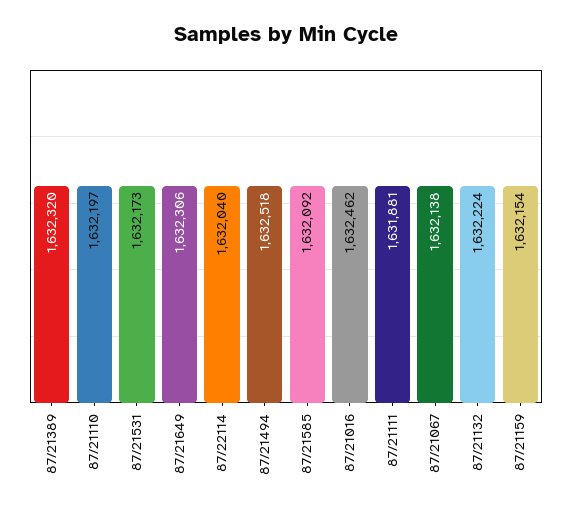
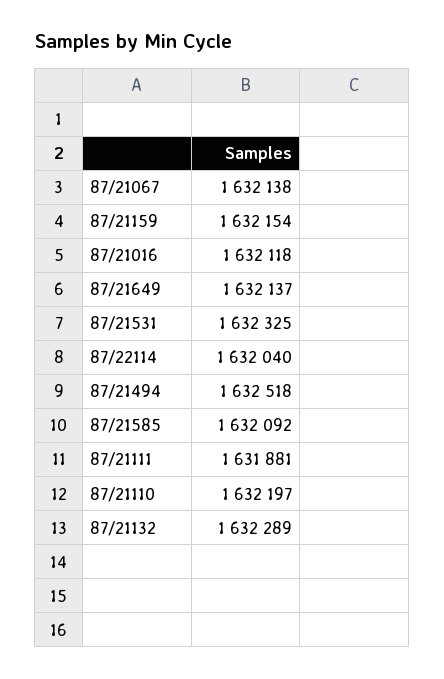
  {
-   "87/21389": 1632320,
    "87/21110": 1632197,
-   "87/21531": 1632173,
+   "87/21531": 1632325,
-   "87/21649": 1632306,
+   "87/21649": 1632137,
    "87/22114": 1632040,
    "87/21494": 1632518,
    "87/21585": 1632092,
-   "87/21016": 1632462,
+   "87/21016": 1632118,
    "87/21111": 1631881,
    "87/21067": 1632138,
-   "87/21132": 1632224,
+   "87/21132": 1632289,
    "87/21159": 1632154
  }

